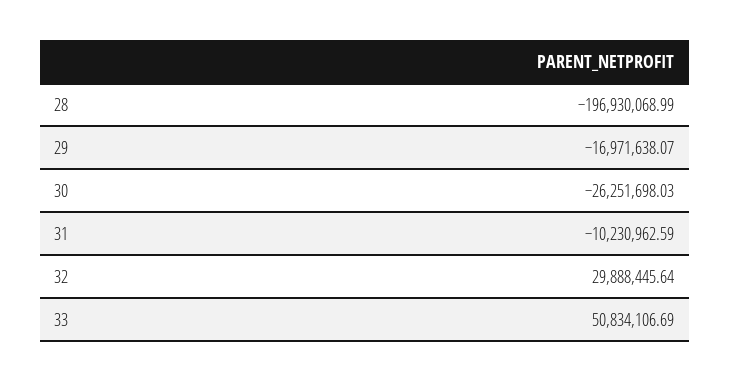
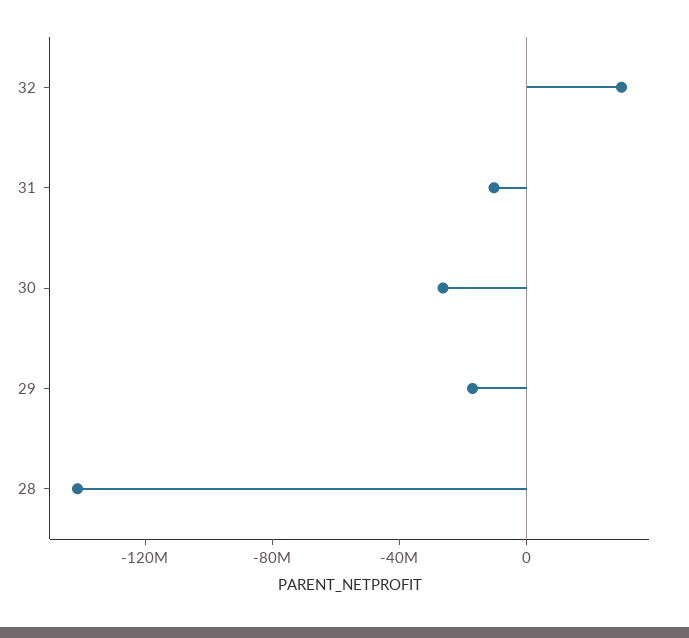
  {
-   "28": -196930068.99,
+   "28": -140000000,
    "29": -16971638.07,
    "30": -26251698.03,
    "31": -10230962.59,
-   "32": 29888445.64,
+   "32": 29888445.64
-   "33": 50834106.69
  }

